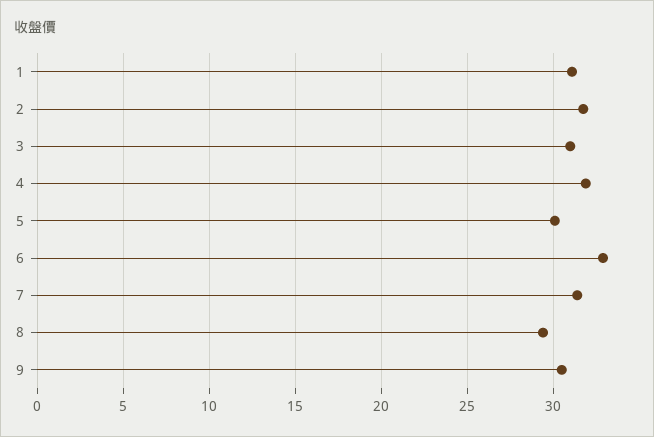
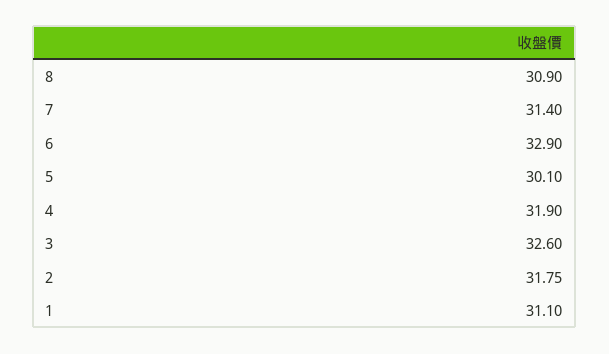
  {
    "1": 31.1,
    "2": 31.75,
-   "3": 31,
+   "3": 32.6,
    "4": 31.9,
    "5": 30.1,
    "6": 32.9,
    "7": 31.4,
-   "8": 29.5,
+   "8": 30.9
-   "9": 30.5
  }

